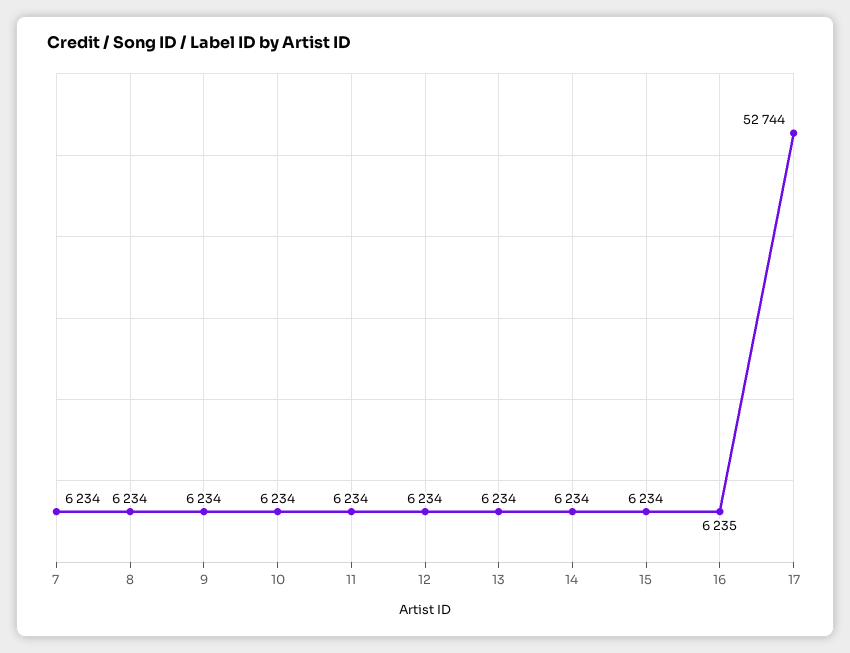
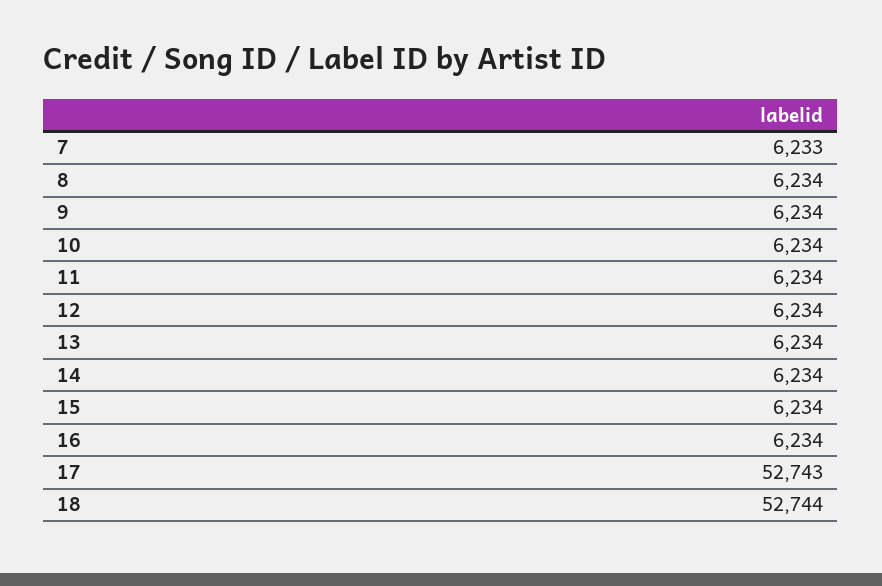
  {
-   "7": 6234,
+   "7": 6233,
    "8": 6234,
    "9": 6234,
    "10": 6234,
    "11": 6234,
    "12": 6234,
    "13": 6234,
    "14": 6234,
    "15": 6234,
-   "16": 6235,
+   "16": 6234,
-   "17": 52744
+   "17": 52743,
+   "18": 52744
  }

